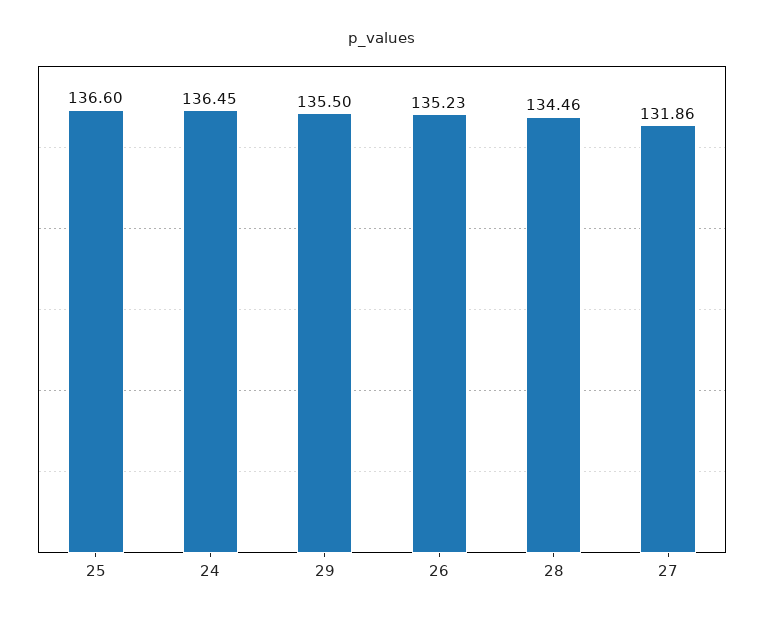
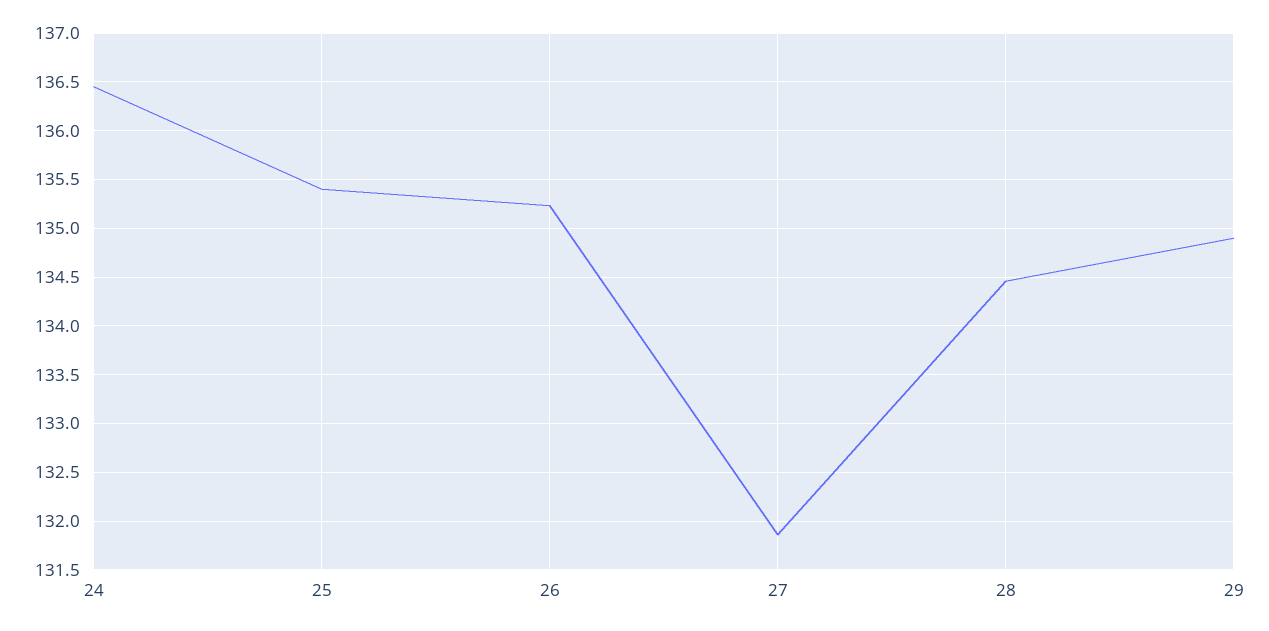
  {
-   "25": 136.6,
+   "25": 135.4,
    "24": 136.45,
-   "29": 135.5,
+   "29": 134.9,
    "26": 135.23,
    "28": 134.46,
    "27": 131.86
  }

